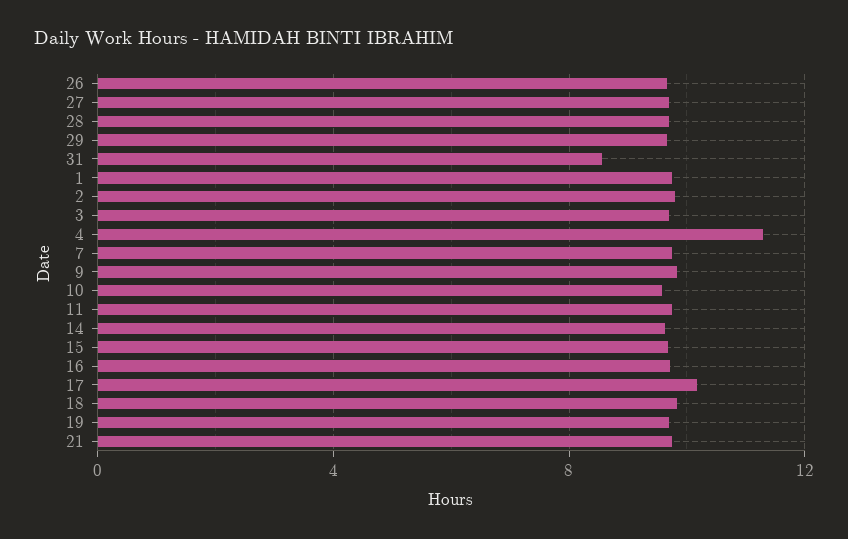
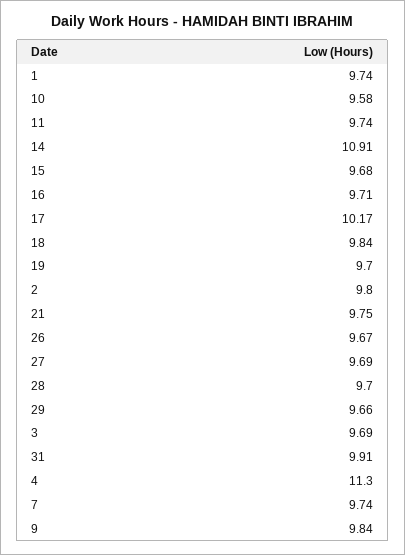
  {
    "26": 9.67,
    "27": 9.69,
    "28": 9.7,
    "29": 9.66,
-   "31": 8.5,
+   "31": 9.91,
    "1": 9.74,
    "2": 9.8,
    "3": 9.69,
    "4": 11.3,
    "7": 9.74,
    "9": 9.84,
    "10": 9.58,
    "11": 9.74,
-   "14": 9.5,
+   "14": 10.91,
    "15": 9.68,
    "16": 9.71,
    "17": 10.17,
    "18": 9.84,
    "19": 9.7,
    "21": 9.75
  }

